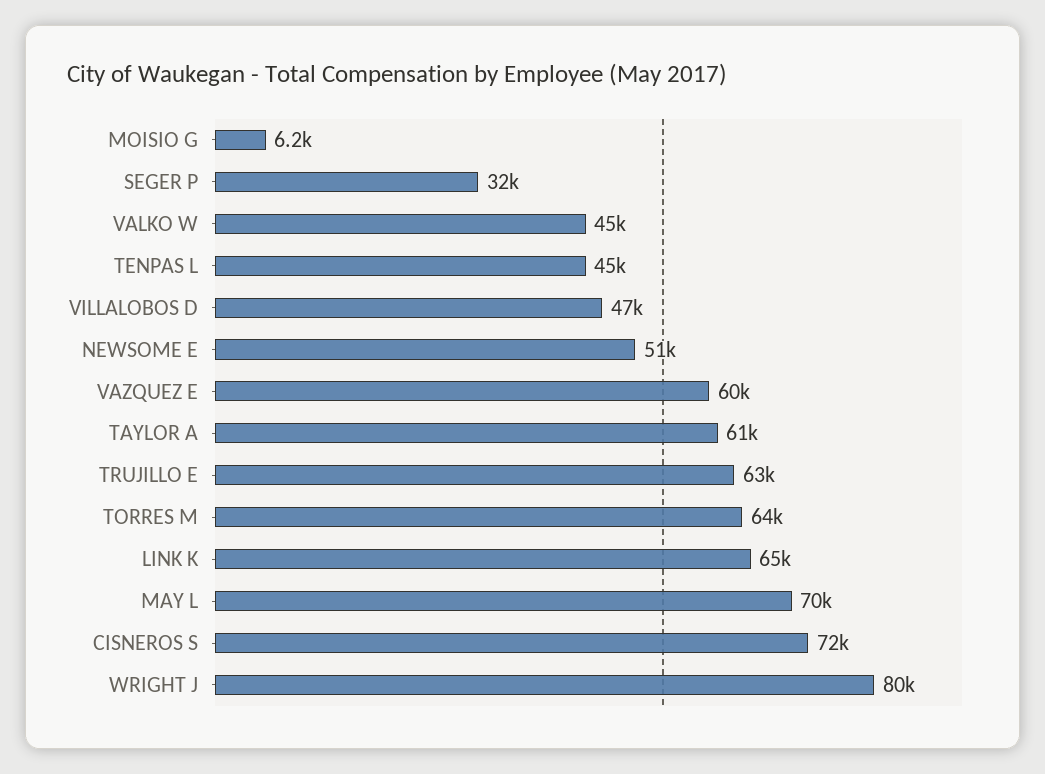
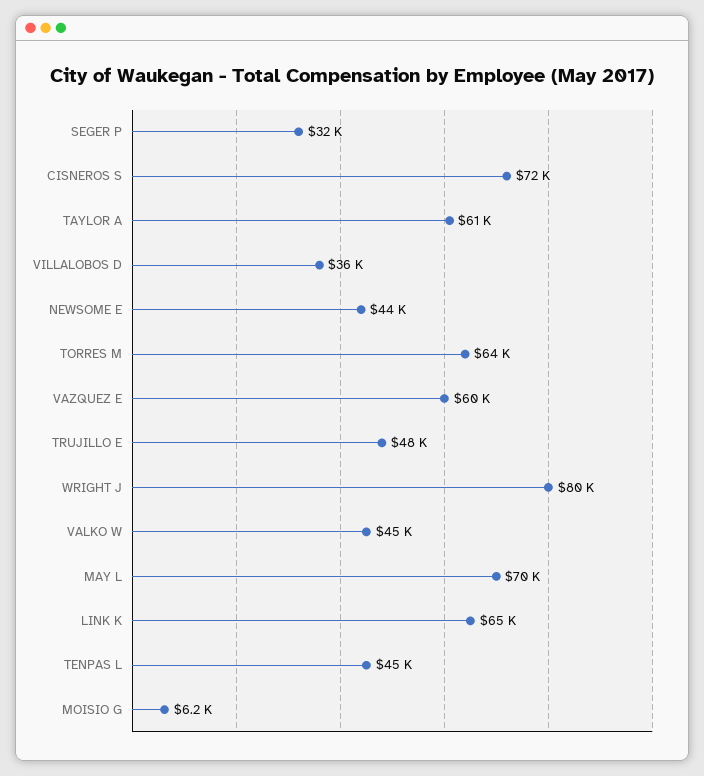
  {
    "MOISIO G": 6200,
    "SEGER P": 32000,
    "VALKO W": 45000,
    "TENPAS L": 45000,
-   "VILLALOBOS D": 47000,
+   "VILLALOBOS D": 36000,
-   "NEWSOME E": 51000,
+   "NEWSOME E": 44000,
    "VAZQUEZ E": 60000,
    "TAYLOR A": 61000,
-   "TRUJILLO E": 63000,
+   "TRUJILLO E": 48000,
    "TORRES M": 64000,
    "LINK K": 65000,
    "MAY L": 70000,
    "CISNEROS S": 72000,
    "WRIGHT J": 80000
  }

